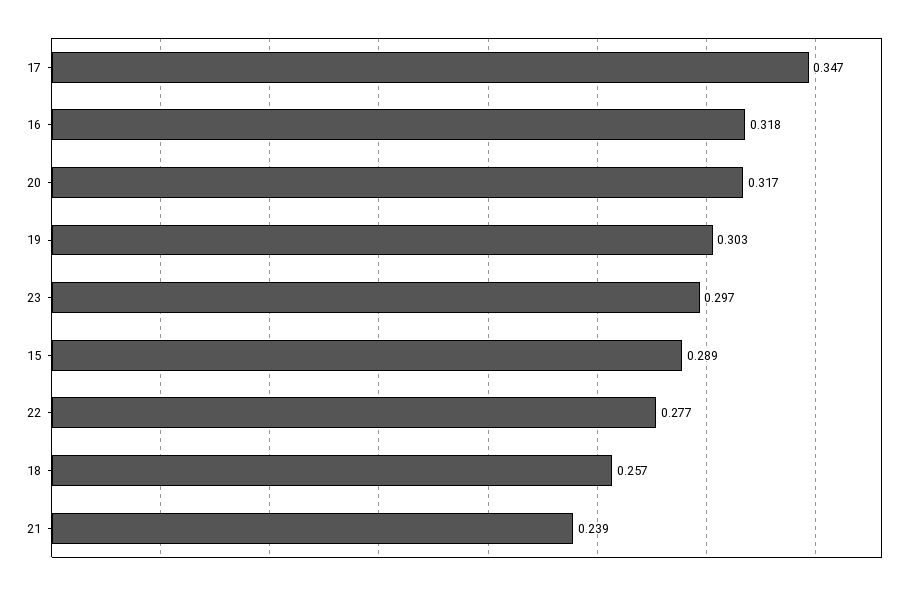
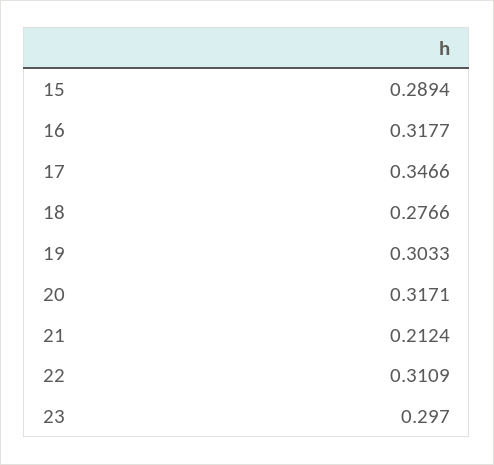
  {
    "17": 0.3466,
    "16": 0.3177,
    "20": 0.3171,
    "19": 0.3033,
    "23": 0.297,
    "15": 0.2894,
-   "22": 0.277,
+   "22": 0.3109,
-   "18": 0.257,
+   "18": 0.2766,
-   "21": 0.239
+   "21": 0.2124
  }

